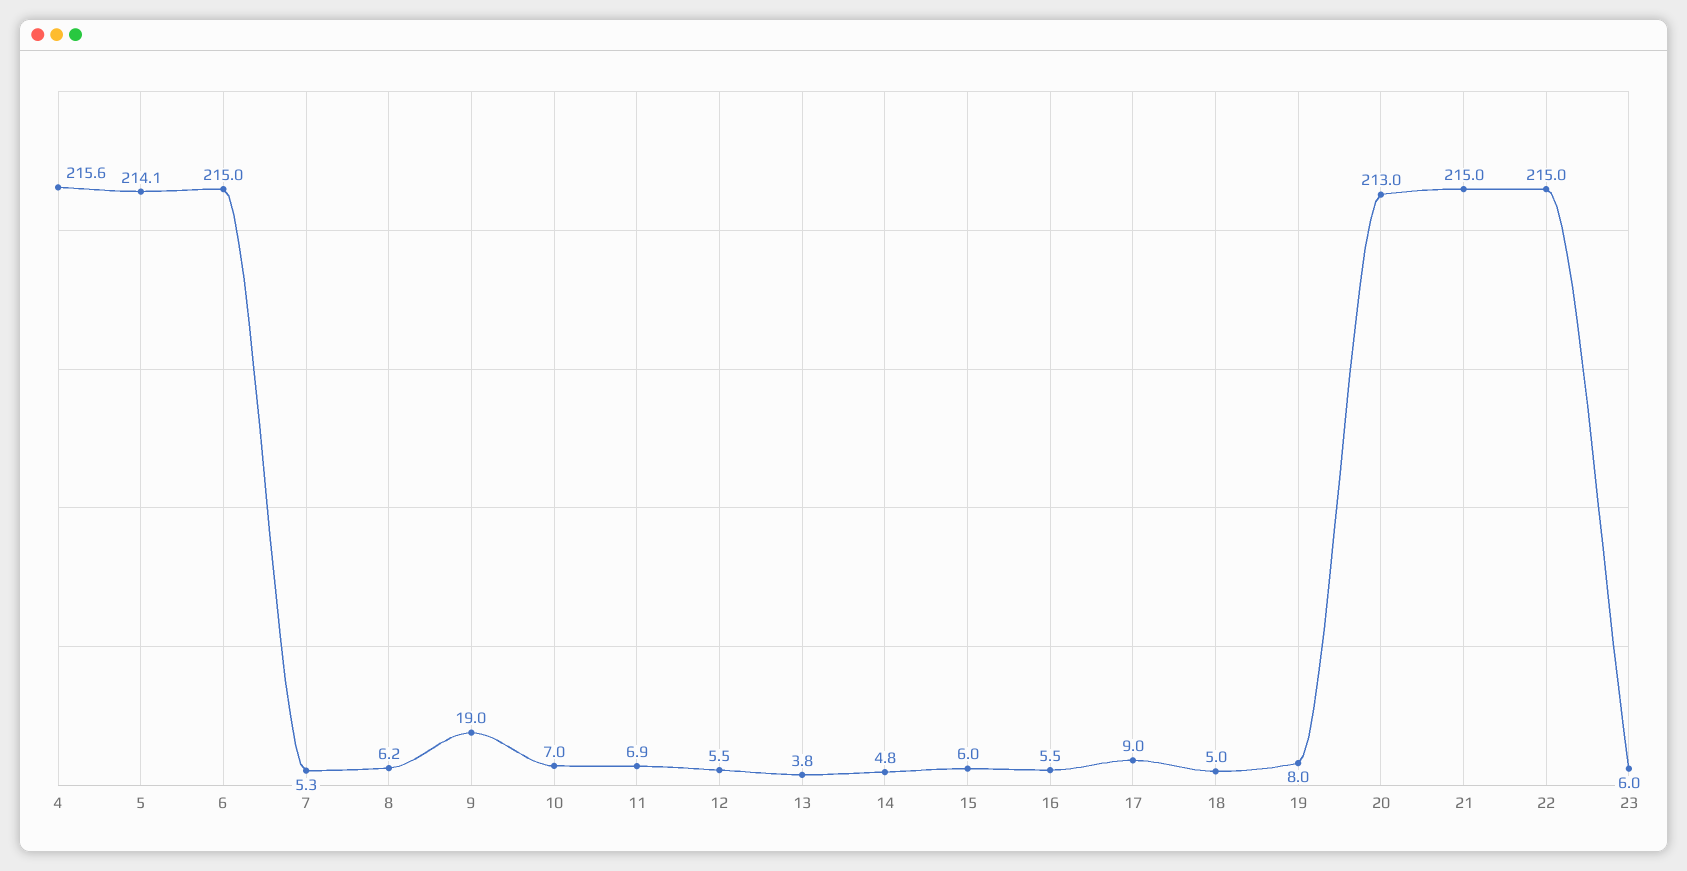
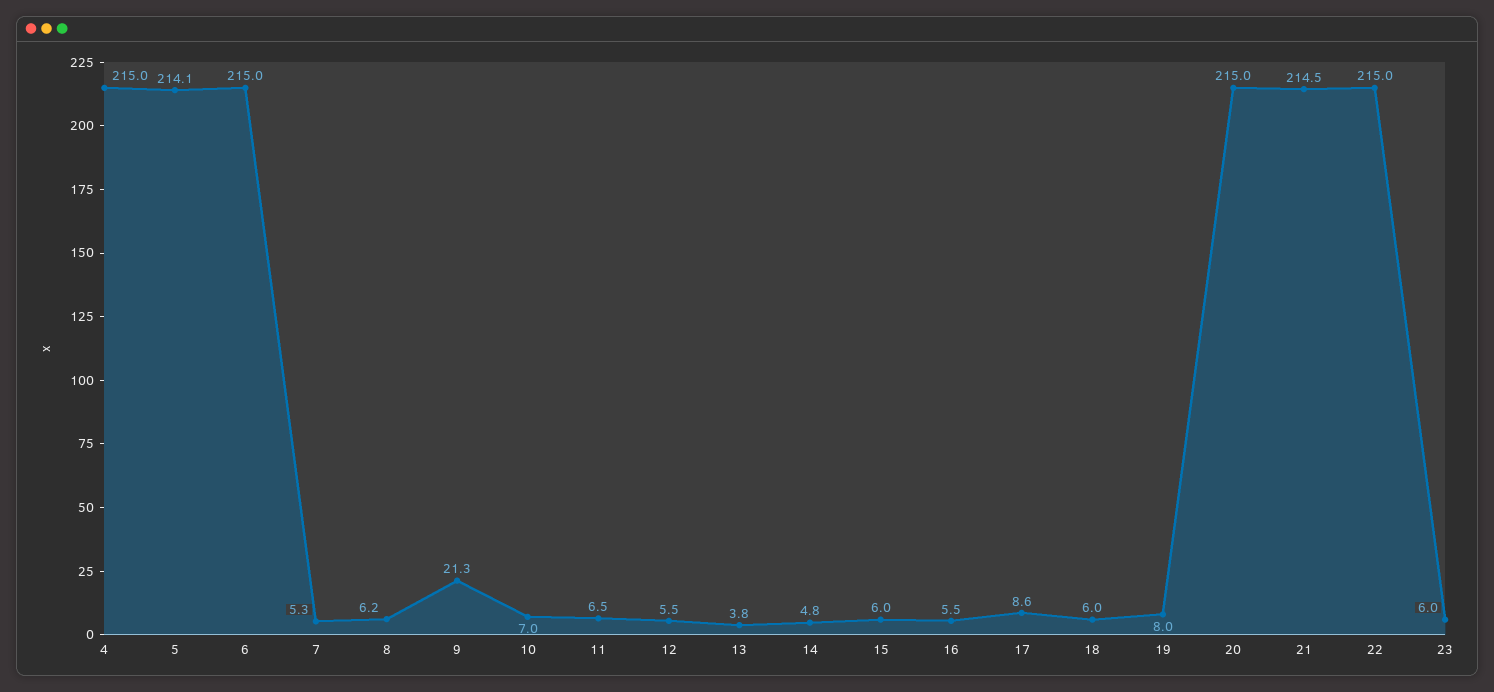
  {
-   "4": 215.6,
+   "4": 215,
    "5": 214.1,
    "6": 215,
    "7": 5.3,
    "8": 6.2,
-   "9": 19,
+   "9": 21.3,
    "10": 7,
-   "11": 6.9,
+   "11": 6.5,
    "12": 5.5,
    "13": 3.8,
    "14": 4.8,
    "15": 6,
    "16": 5.5,
-   "17": 9,
+   "17": 8.6,
-   "18": 5,
+   "18": 6,
    "19": 8,
-   "20": 213,
+   "20": 215,
-   "21": 215,
+   "21": 214.5,
    "22": 215,
    "23": 6
  }

